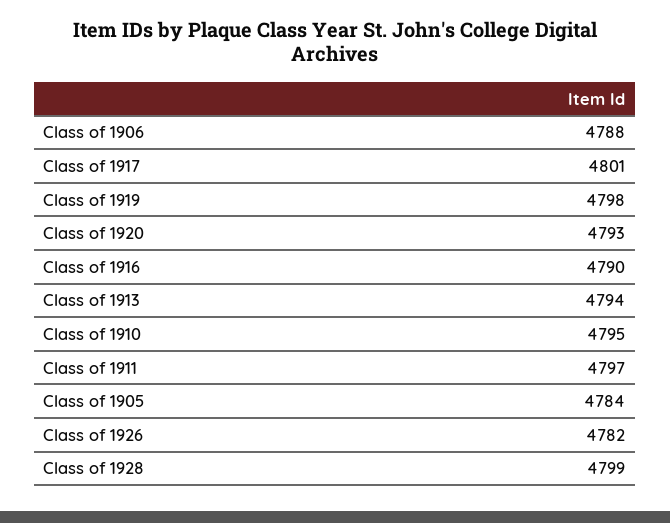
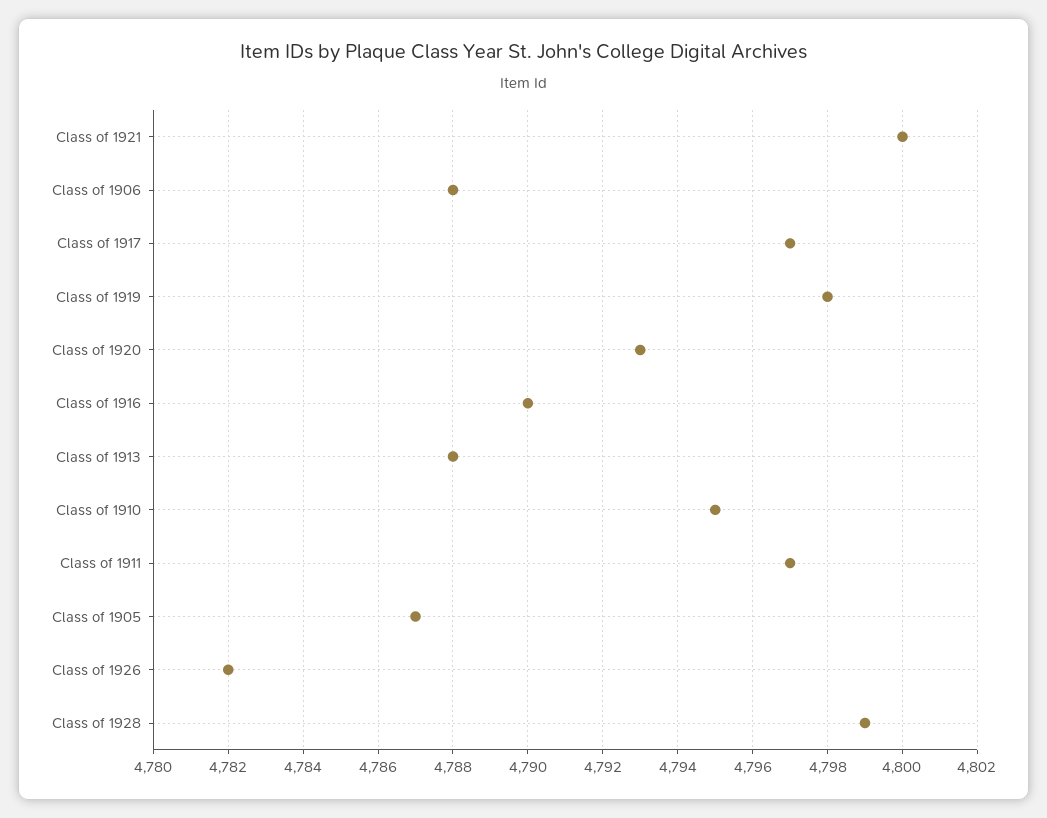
  {
    "Class of 1906": 4788,
-   "Class of 1917": 4801,
+   "Class of 1917": 4797,
    "Class of 1919": 4798,
    "Class of 1920": 4793,
    "Class of 1916": 4790,
-   "Class of 1913": 4794,
+   "Class of 1913": 4788,
    "Class of 1910": 4795,
    "Class of 1911": 4797,
-   "Class of 1905": 4784,
+   "Class of 1905": 4787,
    "Class of 1926": 4782,
-   "Class of 1928": 4799
+   "Class of 1928": 4799,
+   "Class of 1921": 4800
  }

